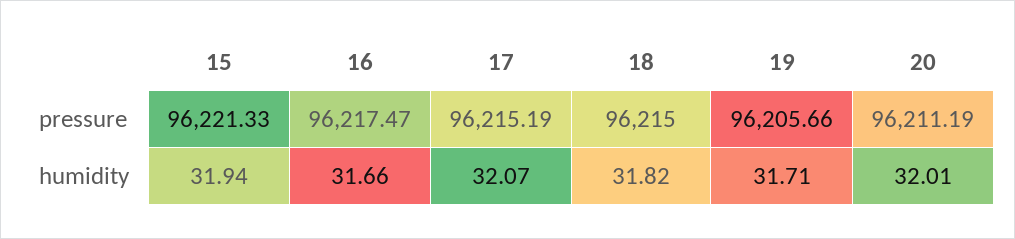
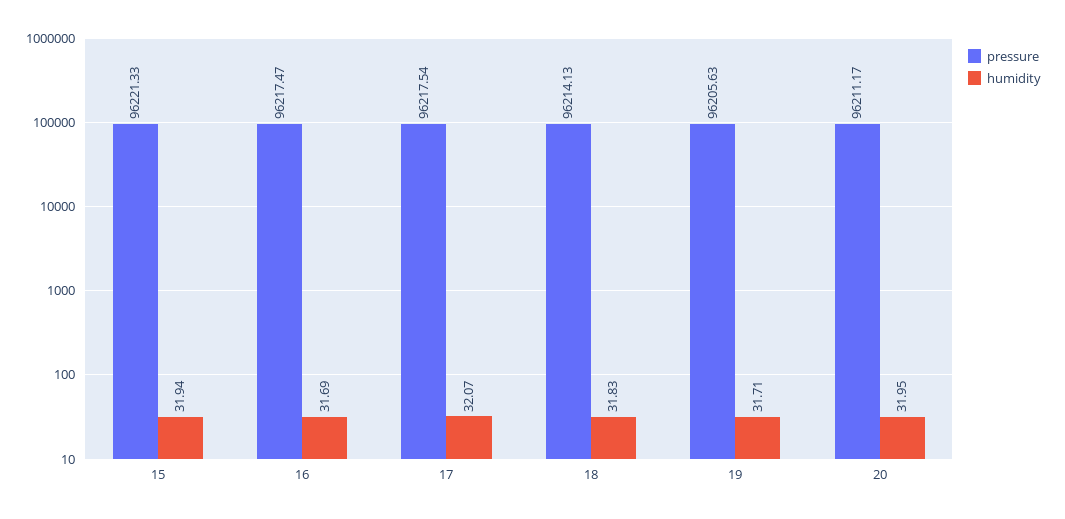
  {
    "pressure": {
      "15": 96221.33,
      "16": 96217.47,
-     "17": 96215.19,
+     "17": 96217.54,
-     "18": 96215,
+     "18": 96214.13,
-     "19": 96205.66,
+     "19": 96205.63,
-     "20": 96211.19
+     "20": 96211.17
    },
    "humidity": {
      "15": 31.94,
-     "16": 31.66,
+     "16": 31.69,
      "17": 32.07,
-     "18": 31.82,
+     "18": 31.83,
      "19": 31.71,
-     "20": 32.01
+     "20": 31.95
    }
  }

